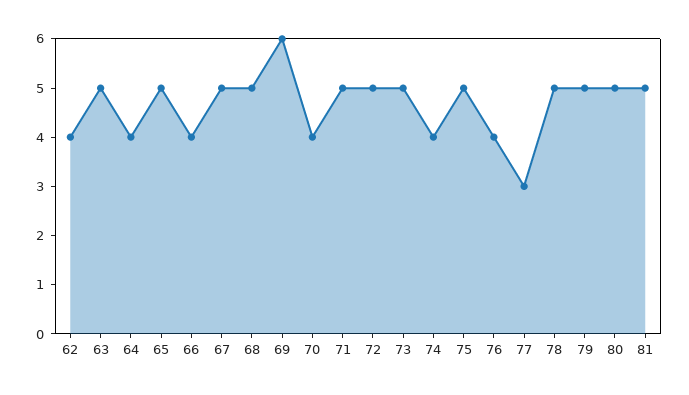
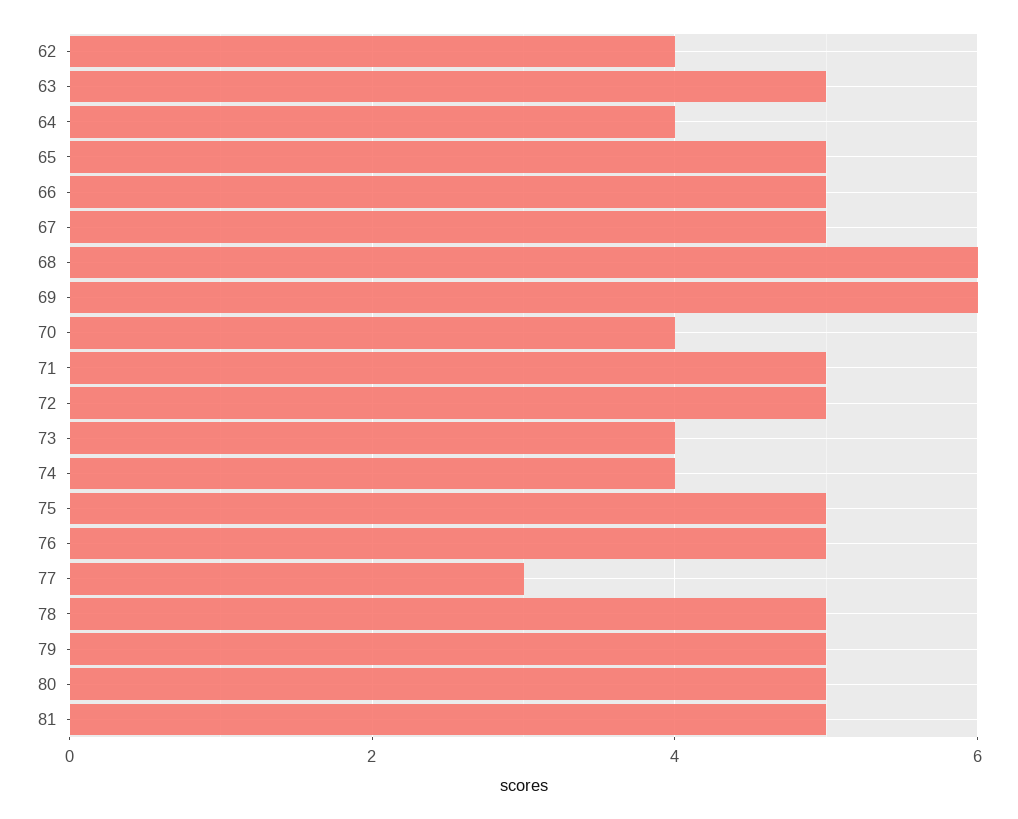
  {
    "62": 4,
    "63": 5,
    "64": 4,
    "65": 5,
-   "66": 4,
+   "66": 5,
    "67": 5,
-   "68": 5,
+   "68": 6,
    "69": 6,
    "70": 4,
    "71": 5,
    "72": 5,
-   "73": 5,
+   "73": 4,
    "74": 4,
    "75": 5,
-   "76": 4,
+   "76": 5,
    "77": 3,
    "78": 5,
    "79": 5,
    "80": 5,
    "81": 5
  }

